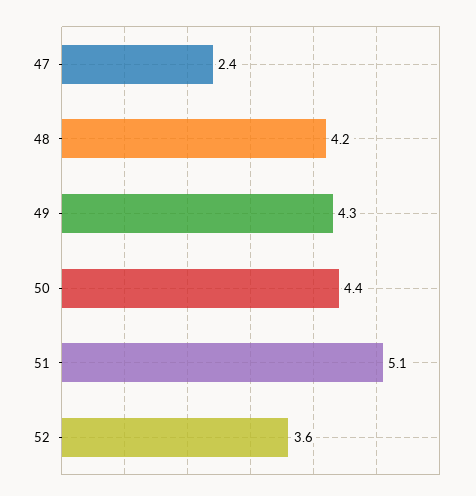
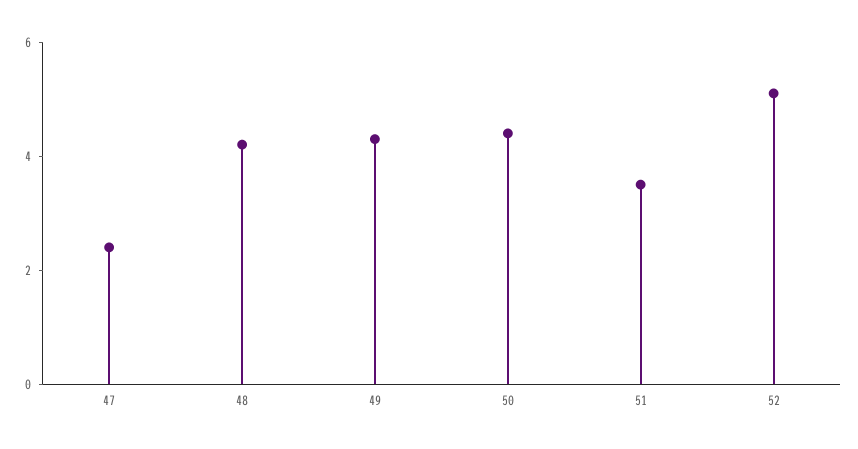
  {
    "47": 2.4,
    "48": 4.2,
    "49": 4.3,
    "50": 4.4,
-   "51": 5.1,
+   "51": 3.5,
-   "52": 3.6
+   "52": 5
  }

